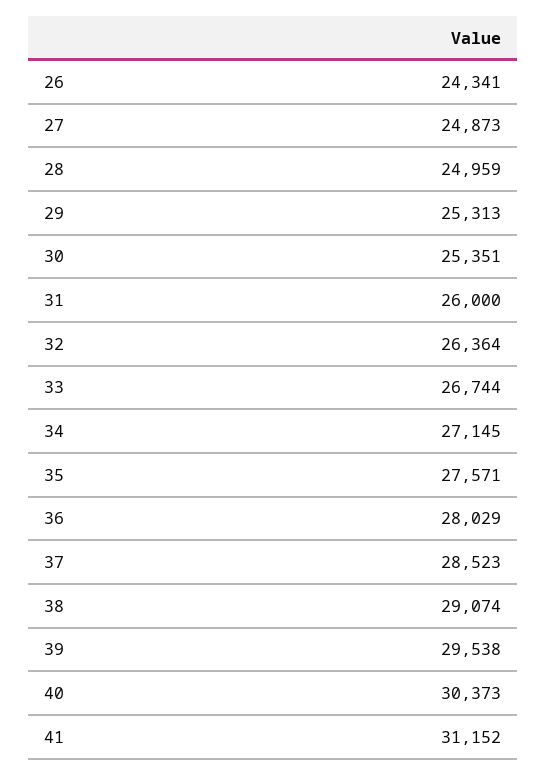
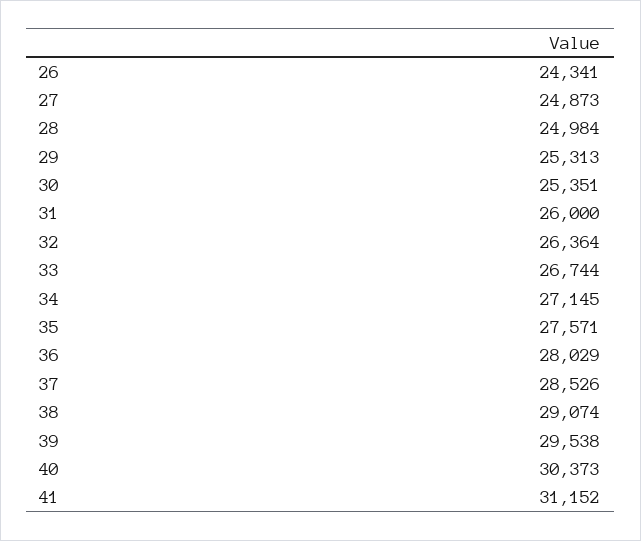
  {
    "26": 24341,
    "27": 24873,
-   "28": 24959,
+   "28": 24984,
    "29": 25313,
    "30": 25351,
    "31": 26000,
    "32": 26364,
    "33": 26744,
    "34": 27145,
    "35": 27571,
    "36": 28029,
-   "37": 28523,
+   "37": 28526,
    "38": 29074,
    "39": 29538,
    "40": 30373,
    "41": 31152
  }

